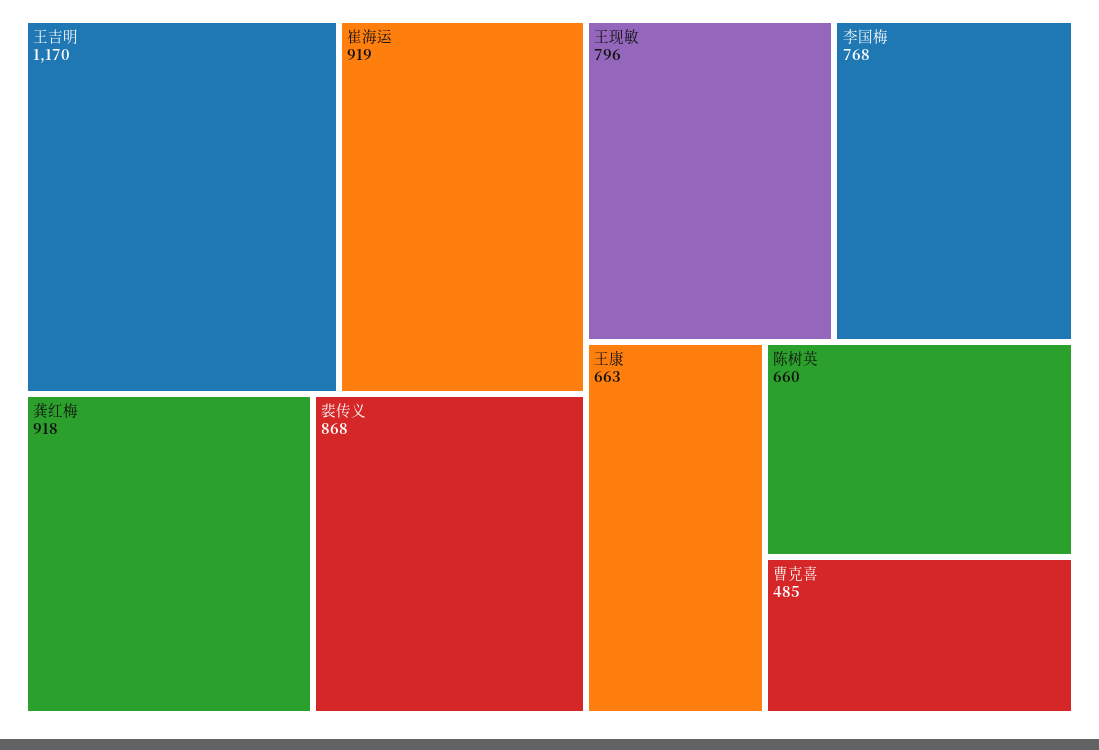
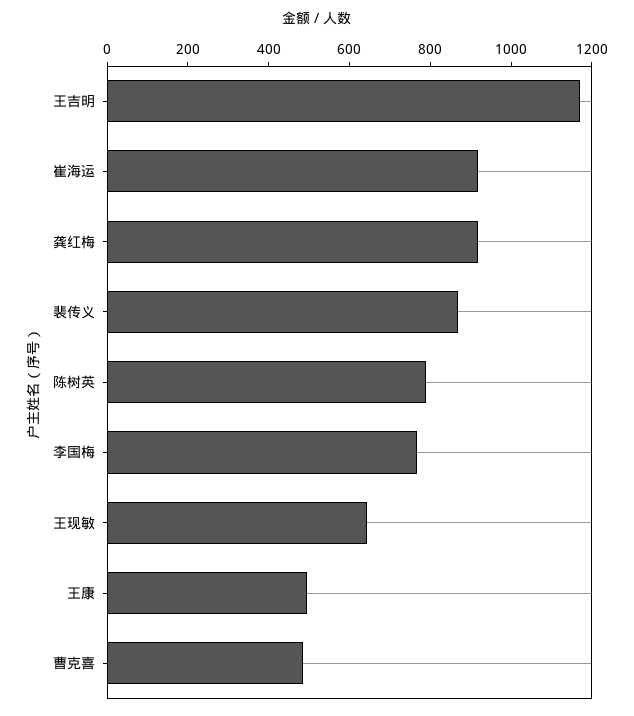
  {
    "王吉明": 1170,
    "崔海运": 919,
    "龚红梅": 918,
    "裴传义": 868,
-   "王现敏": 796,
+   "王现敏": 650,
    "李国梅": 768,
-   "王康": 663,
+   "王康": 500,
-   "陈树英": 660,
+   "陈树英": 800,
    "曹克喜": 485
  }

